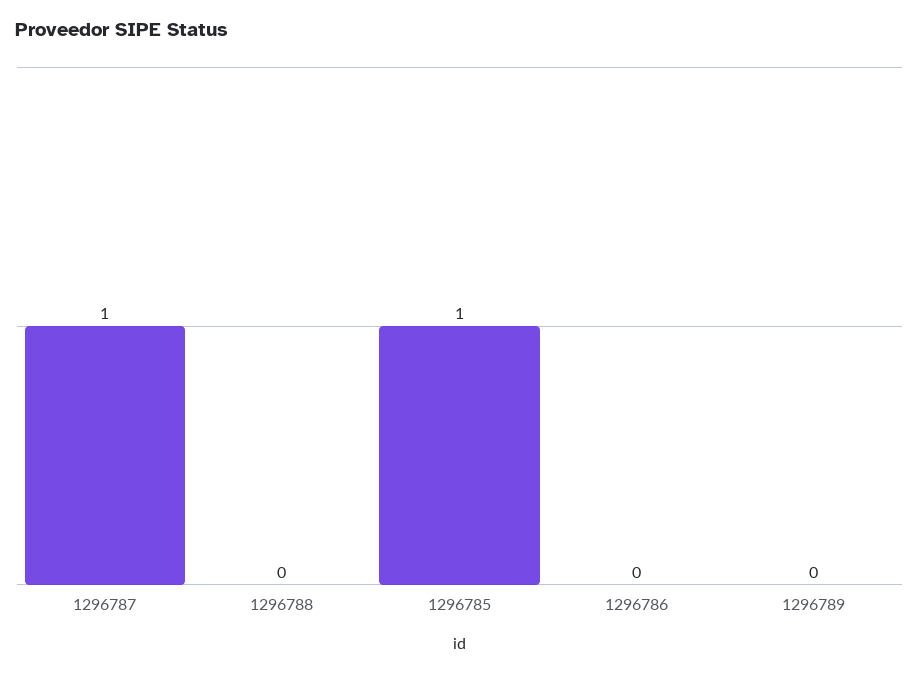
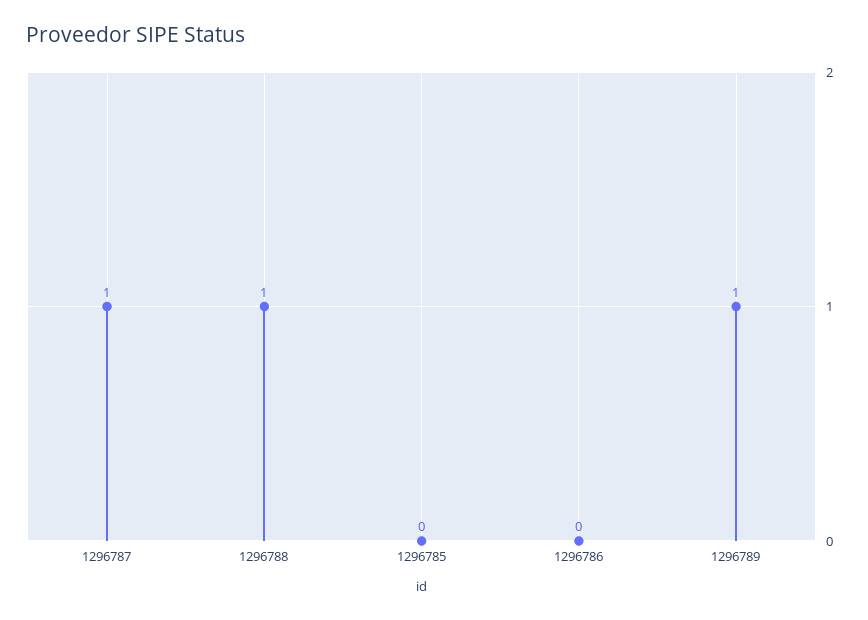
  {
    "1296787": 1,
-   "1296788": 0,
+   "1296788": 1,
-   "1296785": 1,
+   "1296785": 0,
    "1296786": 0,
-   "1296789": 0
+   "1296789": 1
  }

